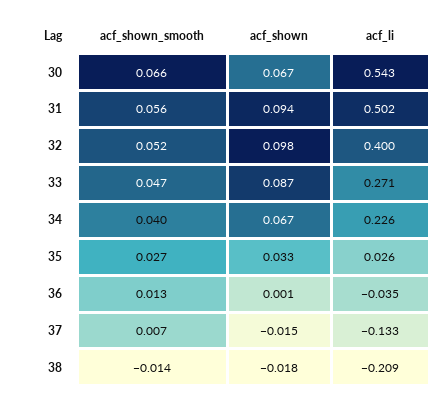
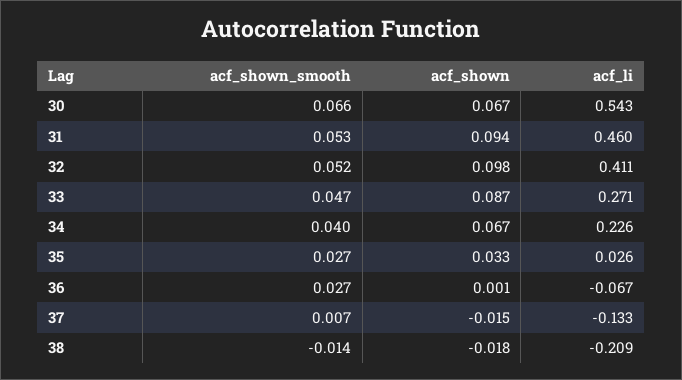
  {
    "acf_shown_smooth": {
      "30": 0.066,
-     "31": 0.056,
+     "31": 0.053,
      "32": 0.052,
      "33": 0.047,
      "34": 0.04,
      "35": 0.027,
-     "36": 0.013,
+     "36": 0.027,
      "37": 0.007,
      "38": -0.014
    },
    "acf_shown": {
      "30": 0.067,
      "31": 0.094,
      "32": 0.098,
      "33": 0.087,
      "34": 0.067,
      "35": 0.033,
      "36": 0.001,
      "37": -0.015,
      "38": -0.018
    },
    "acf_li": {
      "30": 0.543,
-     "31": 0.502,
+     "31": 0.46,
-     "32": 0.4,
+     "32": 0.411,
      "33": 0.271,
      "34": 0.226,
      "35": 0.026,
-     "36": -0.035,
+     "36": -0.067,
      "37": -0.133,
      "38": -0.209
    }
  }

